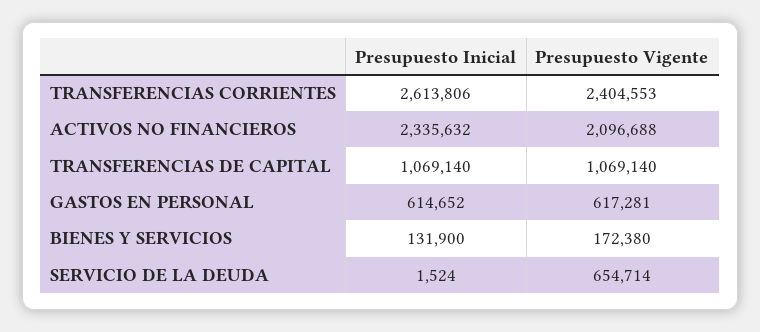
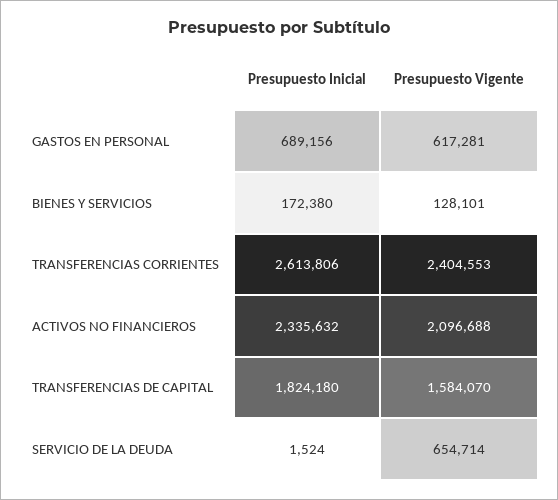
  {
    "Presupuesto Inicial": {
      "TRANSFERENCIAS CORRIENTES": 2613806,
      "ACTIVOS NO FINANCIEROS": 2335632,
-     "TRANSFERENCIAS DE CAPITAL": 1069140,
+     "TRANSFERENCIAS DE CAPITAL": 1824180,
-     "GASTOS EN PERSONAL": 614652,
+     "GASTOS EN PERSONAL": 689156,
-     "BIENES Y SERVICIOS": 131900,
+     "BIENES Y SERVICIOS": 172380,
      "SERVICIO DE LA DEUDA": 1524
    },
    "Presupuesto Vigente": {
      "TRANSFERENCIAS CORRIENTES": 2404553,
      "ACTIVOS NO FINANCIEROS": 2096688,
-     "TRANSFERENCIAS DE CAPITAL": 1069140,
+     "TRANSFERENCIAS DE CAPITAL": 1584070,
      "GASTOS EN PERSONAL": 617281,
-     "BIENES Y SERVICIOS": 172380,
+     "BIENES Y SERVICIOS": 128101,
      "SERVICIO DE LA DEUDA": 654714
    }
  }

